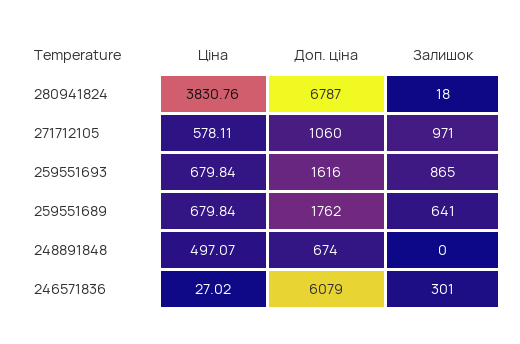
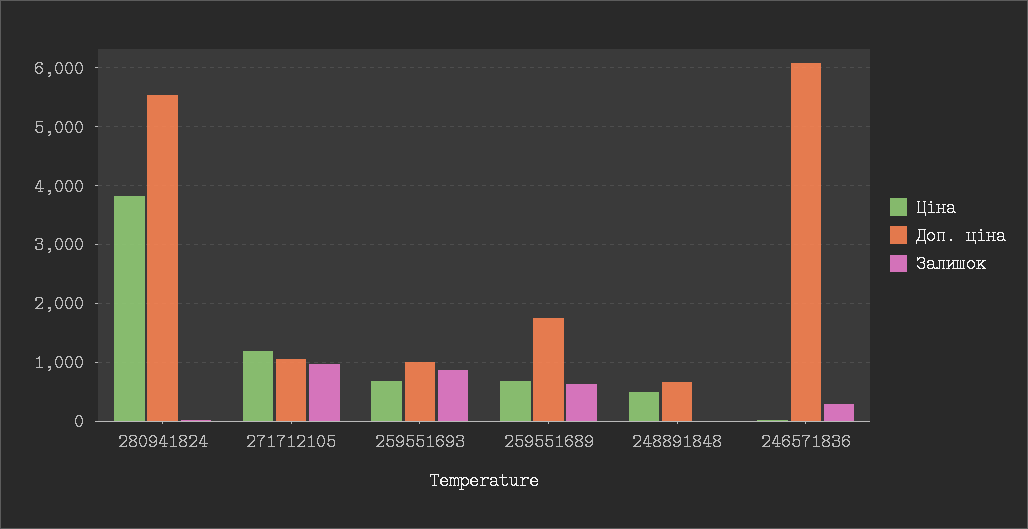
  {
    "Ціна": {
      "280941824": 3830.76,
-     "271712105": 578.11,
+     "271712105": 1200,
      "259551693": 679.84,
      "259551689": 679.84,
      "248891848": 497.07,
      "246571836": 27.02
    },
    "Доп. ціна": {
-     "280941824": 6787,
+     "280941824": 5600,
      "271712105": 1060,
-     "259551693": 1616,
+     "259551693": 1000,
      "259551689": 1762,
      "248891848": 674,
      "246571836": 6079
    },
    "Залишок": {
      "280941824": 18,
      "271712105": 971,
      "259551693": 865,
      "259551689": 641,
      "248891848": 0,
      "246571836": 301
    }
  }

